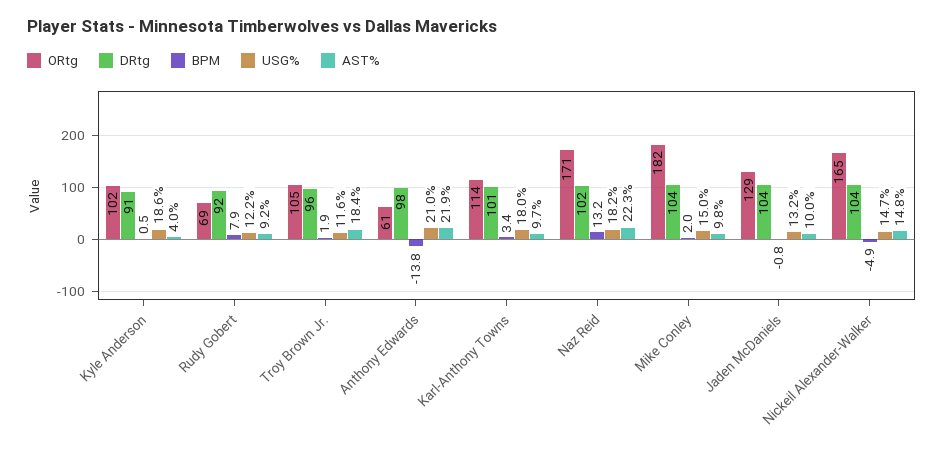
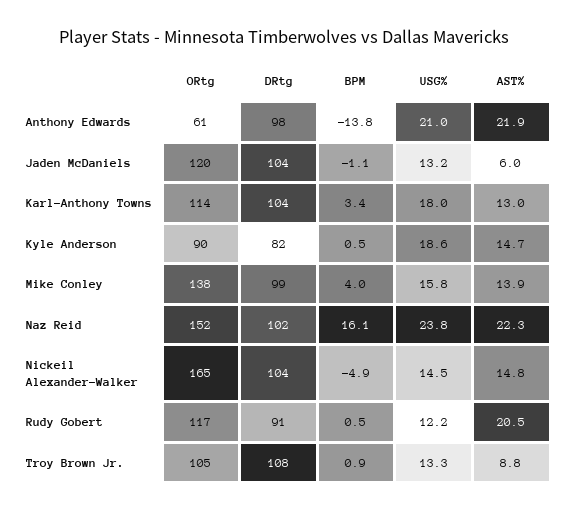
  {
    "ORtg": {
-     "Kyle Anderson": 102,
+     "Kyle Anderson": 90,
-     "Rudy Gobert": 69,
+     "Rudy Gobert": 117,
      "Troy Brown Jr.": 105,
      "Anthony Edwards": 61,
      "Karl-Anthony Towns": 114,
-     "Naz Reid": 171,
+     "Naz Reid": 152,
-     "Mike Conley": 182,
+     "Mike Conley": 138,
-     "Jaden McDaniels": 129,
+     "Jaden McDaniels": 120,
      "Nickeil Alexander-Walker": 165
    },
    "DRtg": {
-     "Kyle Anderson": 91,
+     "Kyle Anderson": 82,
-     "Rudy Gobert": 92,
+     "Rudy Gobert": 91,
-     "Troy Brown Jr.": 96,
+     "Troy Brown Jr.": 108,
      "Anthony Edwards": 98,
-     "Karl-Anthony Towns": 101,
+     "Karl-Anthony Towns": 104,
      "Naz Reid": 102,
-     "Mike Conley": 104,
+     "Mike Conley": 99,
      "Jaden McDaniels": 104,
      "Nickeil Alexander-Walker": 104
    },
    "BPM": {
      "Kyle Anderson": 0.5,
-     "Rudy Gobert": 7.9,
+     "Rudy Gobert": 0.5,
-     "Troy Brown Jr.": 1.9,
+     "Troy Brown Jr.": 0.9,
      "Anthony Edwards": -13.8,
      "Karl-Anthony Towns": 3.4,
-     "Naz Reid": 13.2,
+     "Naz Reid": 16.1,
-     "Mike Conley": 2,
+     "Mike Conley": 4,
-     "Jaden McDaniels": -0.8,
+     "Jaden McDaniels": -1.1,
      "Nickeil Alexander-Walker": -4.9
    },
    "USG%": {
      "Kyle Anderson": 18.6,
      "Rudy Gobert": 12.2,
-     "Troy Brown Jr.": 11.6,
+     "Troy Brown Jr.": 13.3,
      "Anthony Edwards": 21,
      "Karl-Anthony Towns": 18,
-     "Naz Reid": 18.2,
+     "Naz Reid": 23.8,
-     "Mike Conley": 15,
+     "Mike Conley": 15.8,
      "Jaden McDaniels": 13.2,
-     "Nickeil Alexander-Walker": 14.7
+     "Nickeil Alexander-Walker": 14.5
    },
    "AST%": {
-     "Kyle Anderson": 4,
+     "Kyle Anderson": 14.7,
-     "Rudy Gobert": 9.2,
+     "Rudy Gobert": 20.5,
-     "Troy Brown Jr.": 18.4,
+     "Troy Brown Jr.": 8.8,
      "Anthony Edwards": 21.9,
-     "Karl-Anthony Towns": 9.7,
+     "Karl-Anthony Towns": 13,
      "Naz Reid": 22.3,
-     "Mike Conley": 9.8,
+     "Mike Conley": 13.9,
-     "Jaden McDaniels": 10,
+     "Jaden McDaniels": 6,
      "Nickeil Alexander-Walker": 14.8
    }
  }

